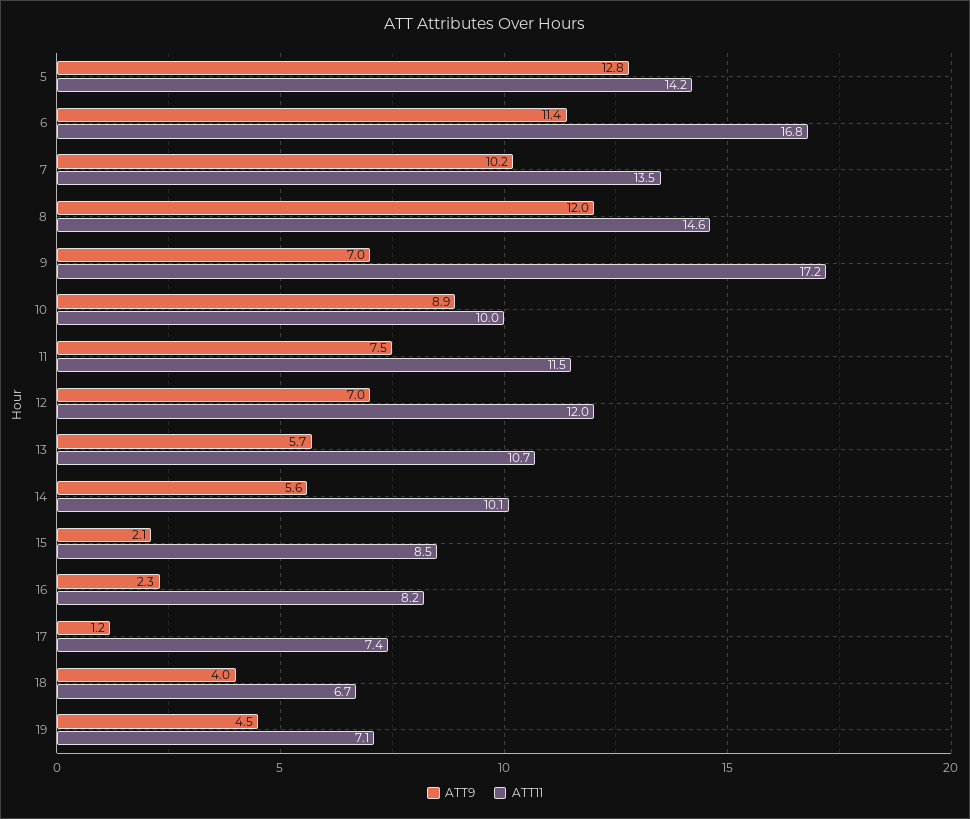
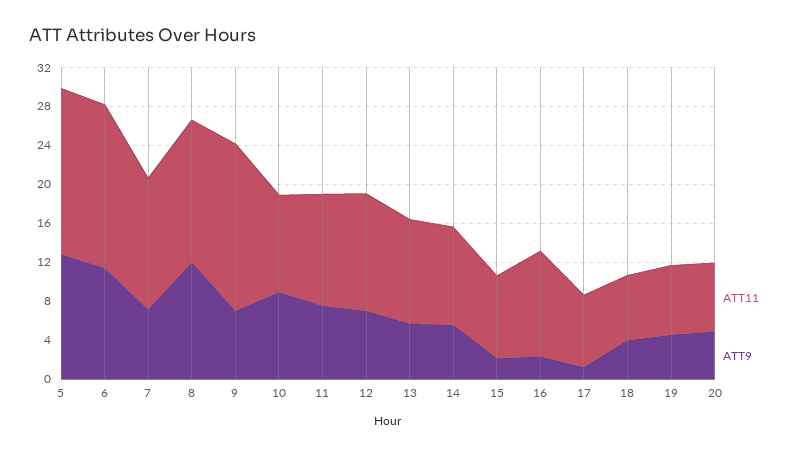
  {
    "ATT9": {
      "5": 12.8,
      "6": 11.4,
-     "7": 10.2,
+     "7": 7,
      "8": 12,
      "9": 7,
      "10": 8.9,
      "11": 7.5,
      "12": 7,
      "13": 5.7,
      "14": 5.6,
      "15": 2.1,
      "16": 2.3,
      "17": 1.2,
      "18": 4,
-     "19": 4.5
+     "19": 4.5,
+     "20": 5
    },
    "ATT11": {
-     "5": 14.2,
+     "5": 17,
      "6": 16.8,
      "7": 13.5,
      "8": 14.6,
      "9": 17.2,
      "10": 10,
      "11": 11.5,
      "12": 12,
      "13": 10.7,
      "14": 10.1,
      "15": 8.5,
-     "16": 8.2,
+     "16": 11,
      "17": 7.4,
      "18": 6.7,
-     "19": 7.1
+     "19": 7.1,
+     "20": 7
    }
  }

